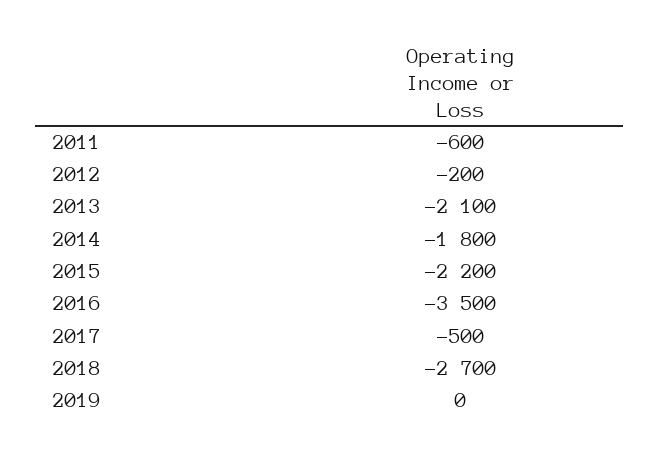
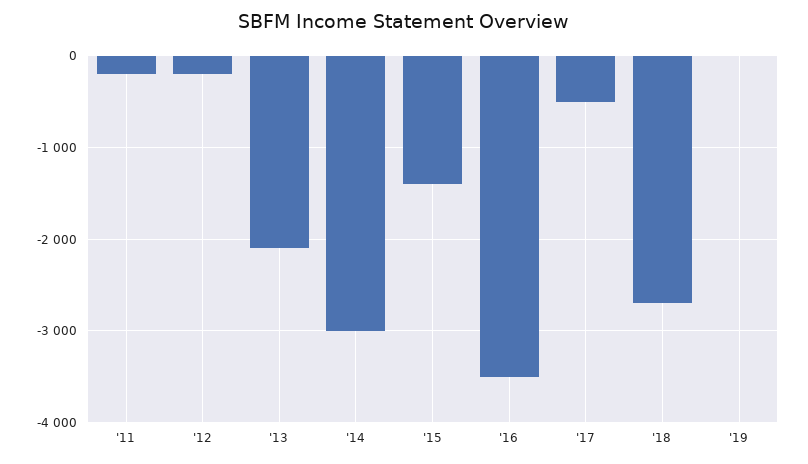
  {
-   "2011": -600,
+   "2011": -200,
    "2012": -200,
    "2013": -2100,
-   "2014": -1800,
+   "2014": -3000,
-   "2015": -2200,
+   "2015": -1400,
    "2016": -3500,
    "2017": -500,
    "2018": -2700,
    "2019": 0
  }

